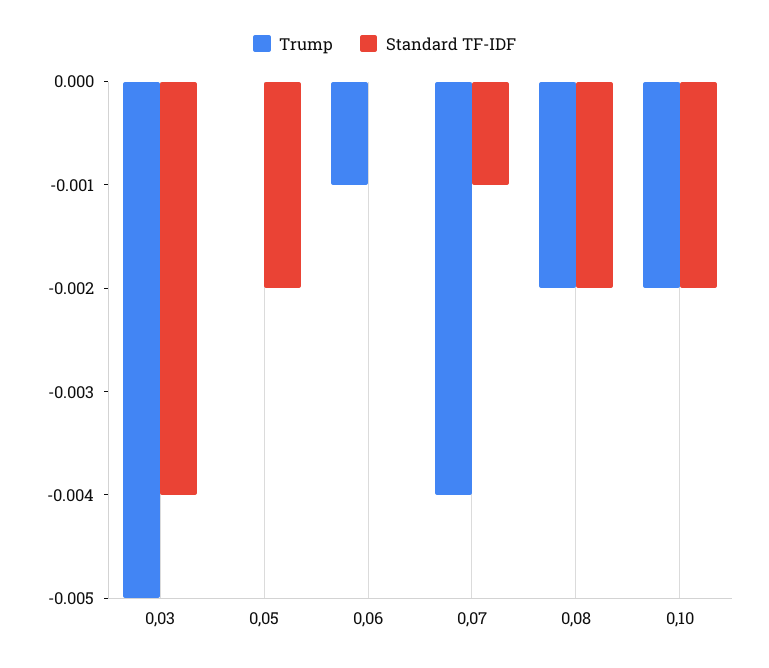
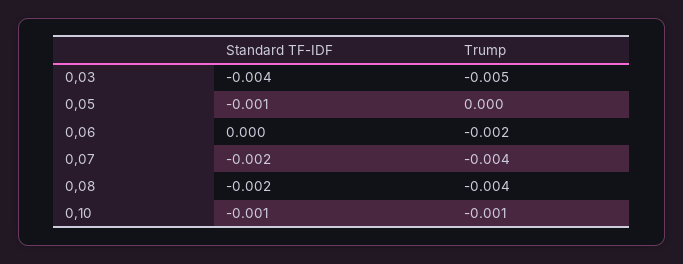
  {
    "Trump": {
      "0,03": -0.005,
      "0,05": 0,
-     "0,06": -0.001,
+     "0,06": -0.002,
      "0,07": -0.004,
-     "0,08": -0.002,
+     "0,08": -0.004,
-     "0,10": -0.002
+     "0,10": -0.001
    },
    "Standard TF-IDF": {
      "0,03": -0.004,
-     "0,05": -0.002,
+     "0,05": -0.001,
      "0,06": 0,
-     "0,07": -0.001,
+     "0,07": -0.002,
      "0,08": -0.002,
-     "0,10": -0.002
+     "0,10": -0.001
    }
  }

